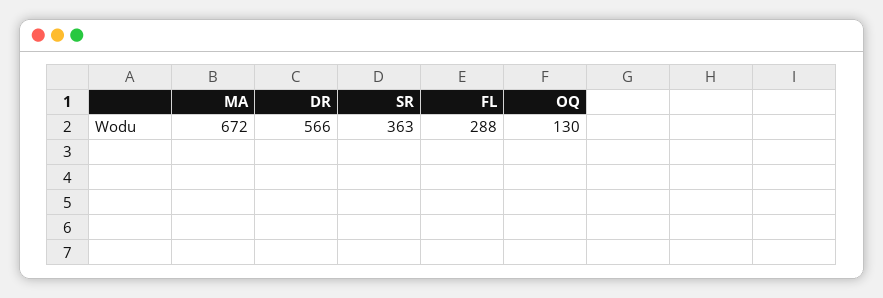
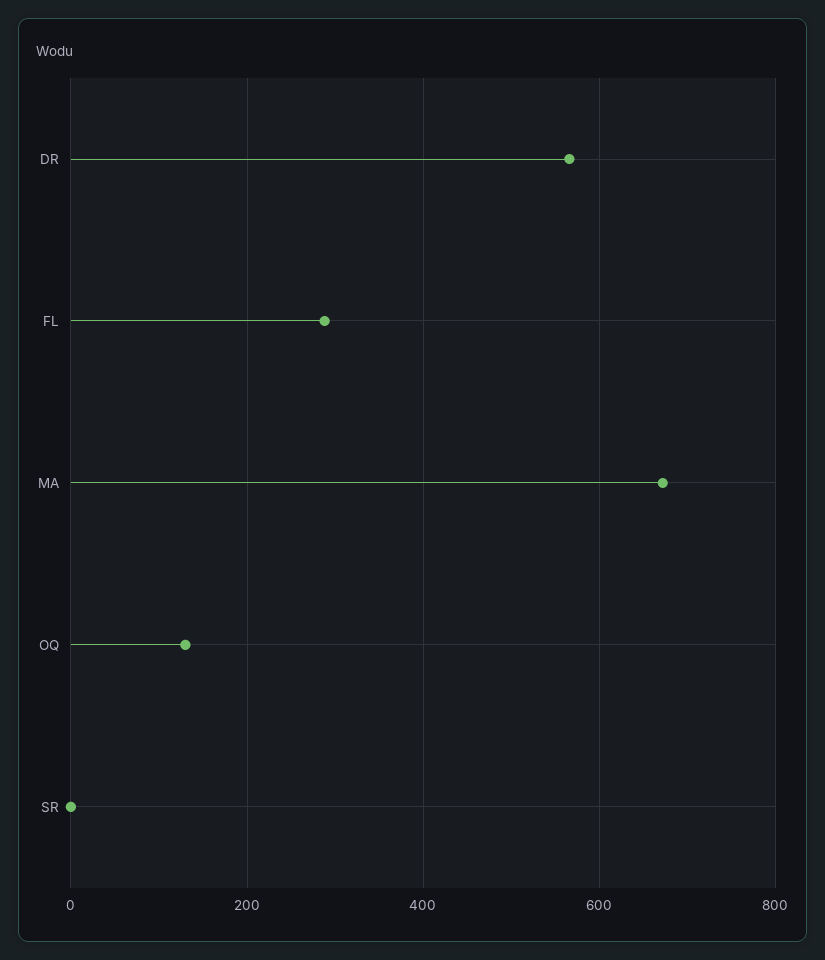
  {
    "MA": 672,
    "DR": 566,
-   "SR": 363,
+   "SR": 0,
    "FL": 288,
    "OQ": 130
  }

